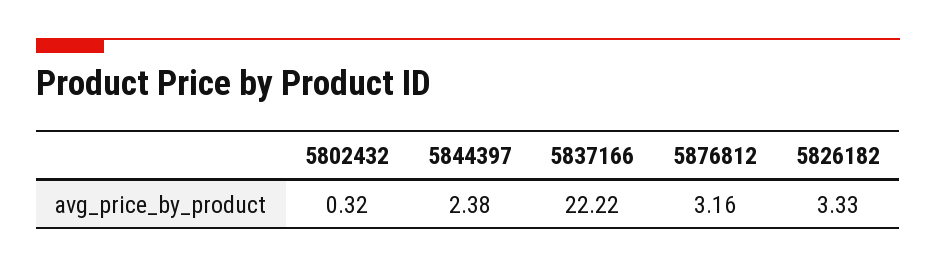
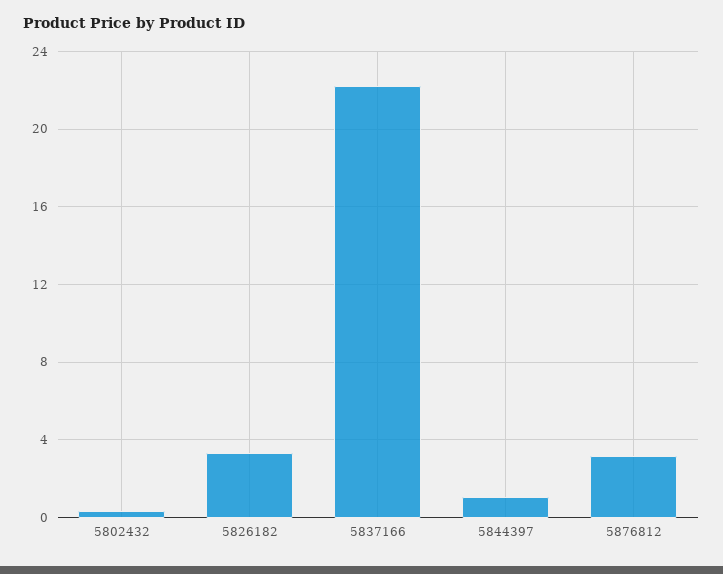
  {
    "5802432": 0.32,
-   "5844397": 2.38,
+   "5844397": 1,
    "5837166": 22.22,
    "5876812": 3.16,
    "5826182": 3.33
  }

